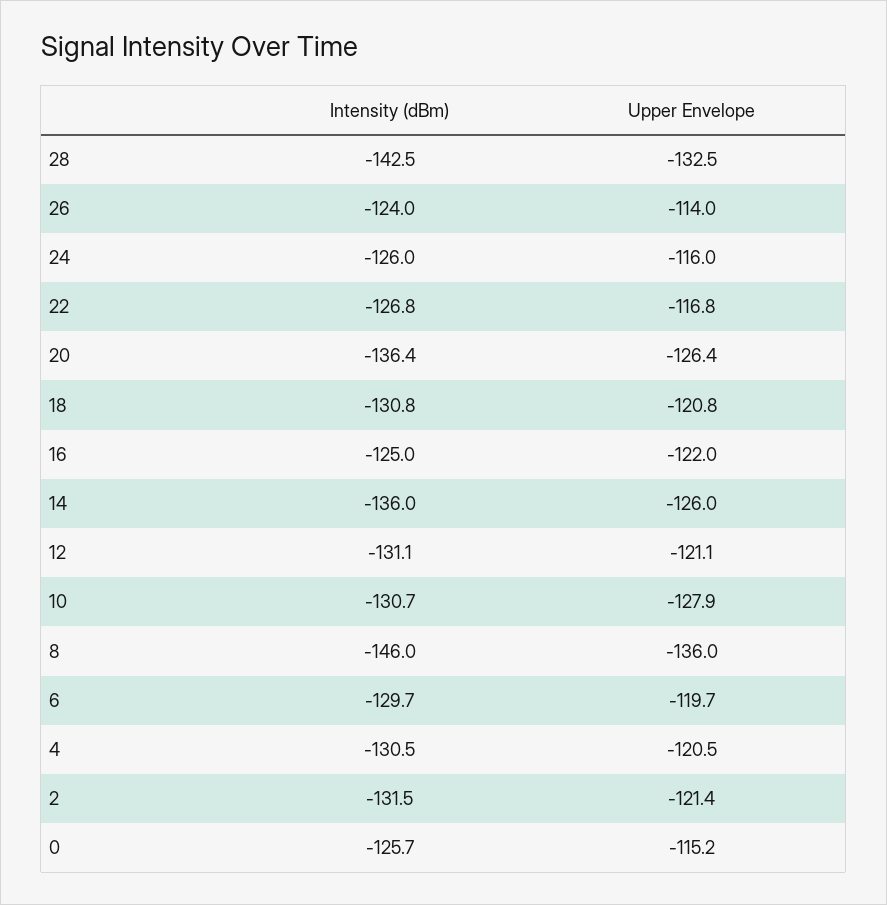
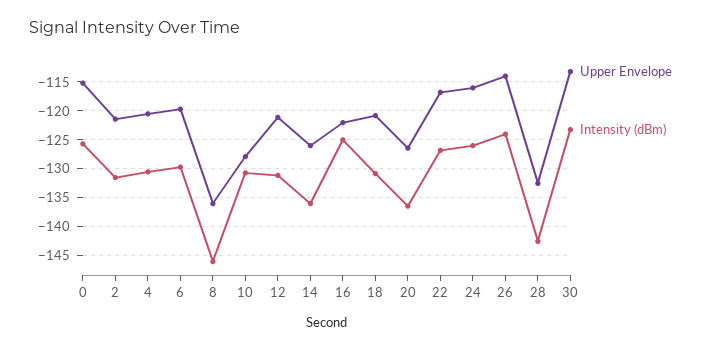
  {
    "Intensity (dBm)": {
      "28": -142.5,
      "26": -124,
      "24": -126,
      "22": -126.8,
      "20": -136.4,
      "18": -130.8,
      "16": -125,
      "14": -136,
      "12": -131.1,
      "10": -130.7,
      "8": -146,
      "6": -129.7,
      "4": -130.5,
      "2": -131.5,
-     "0": -125.7
+     "0": -125.7,
+     "30": -122.5
    },
    "Upper Envelope": {
      "28": -132.5,
      "26": -114,
      "24": -116,
      "22": -116.8,
      "20": -126.4,
      "18": -120.8,
      "16": -122,
      "14": -126,
      "12": -121.1,
      "10": -127.9,
      "8": -136,
      "6": -119.7,
      "4": -120.5,
      "2": -121.4,
-     "0": -115.2
+     "0": -115.2,
+     "30": -112.5
    }
  }

